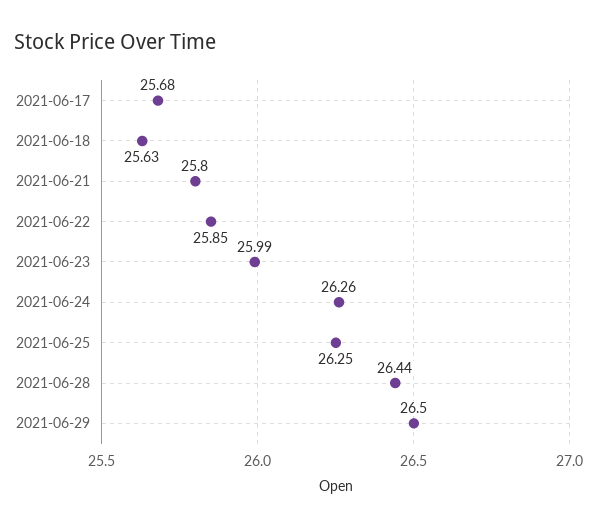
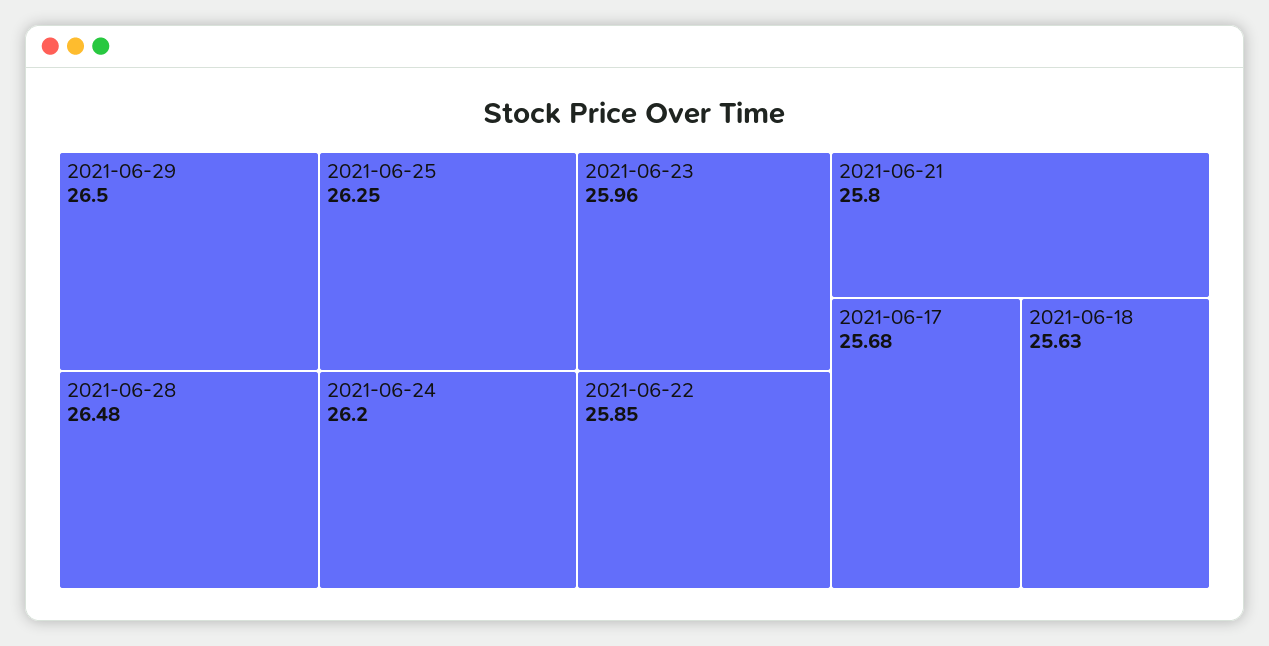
  {
    "2021-06-17": 25.68,
    "2021-06-18": 25.63,
    "2021-06-21": 25.8,
    "2021-06-22": 25.85,
-   "2021-06-23": 25.99,
+   "2021-06-23": 25.96,
-   "2021-06-24": 26.26,
+   "2021-06-24": 26.2,
    "2021-06-25": 26.25,
-   "2021-06-28": 26.44,
+   "2021-06-28": 26.48,
    "2021-06-29": 26.5
  }

